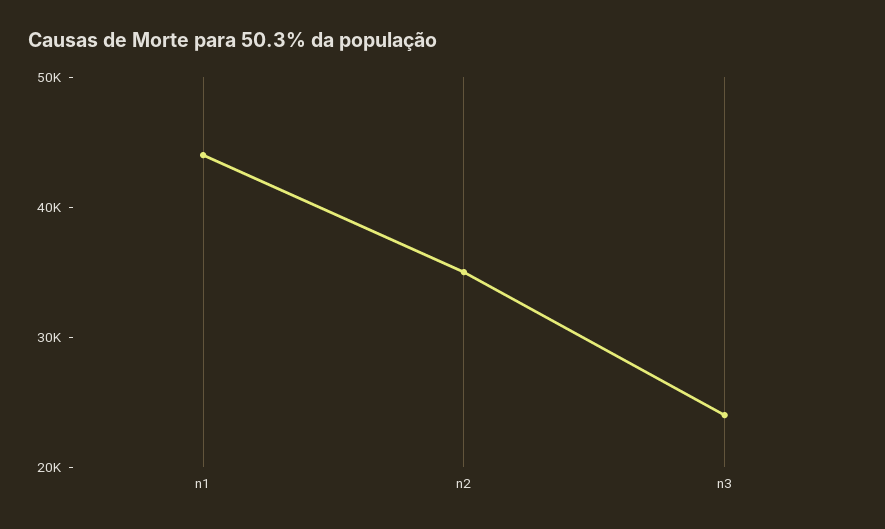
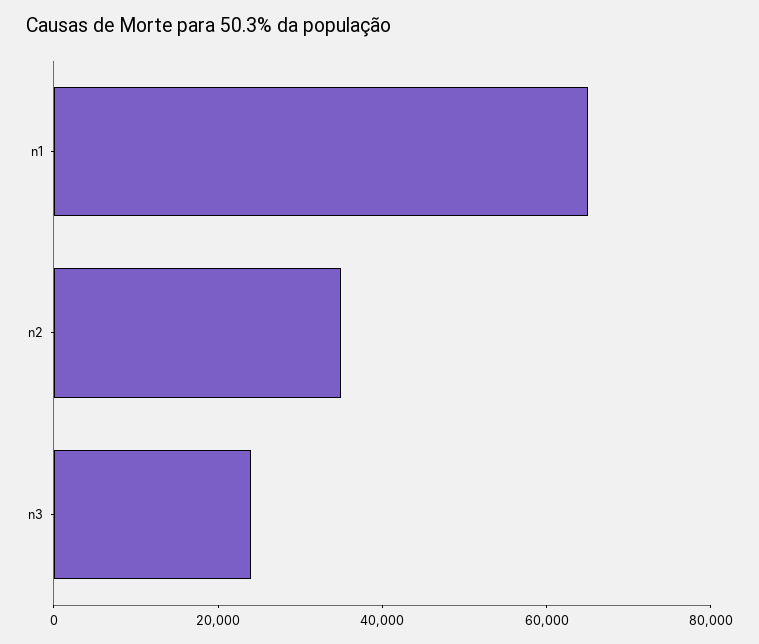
  {
-   "n1": 44000,
+   "n1": 65000,
    "n2": 36000,
    "n3": 24000
  }

